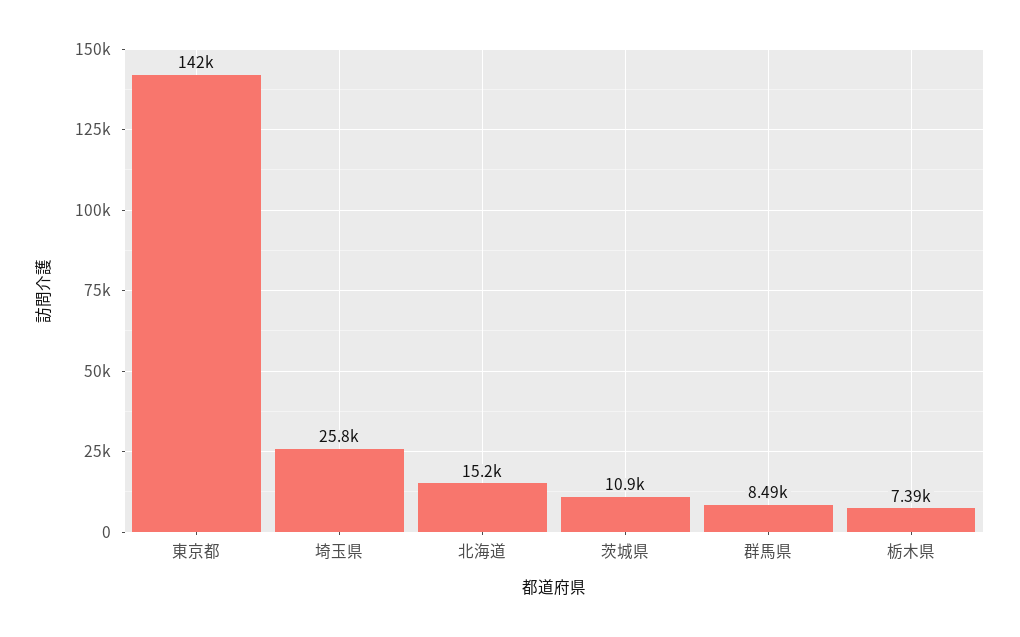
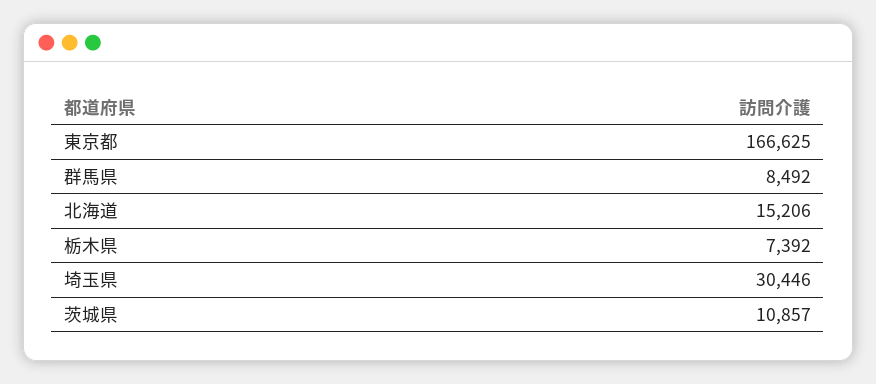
  {
-   "東京都": 142000,
+   "東京都": 166625,
-   "埼玉県": 25800,
+   "埼玉県": 30446,
    "北海道": 15206,
    "茨城県": 10857,
    "群馬県": 8492,
    "栃木県": 7392
  }

